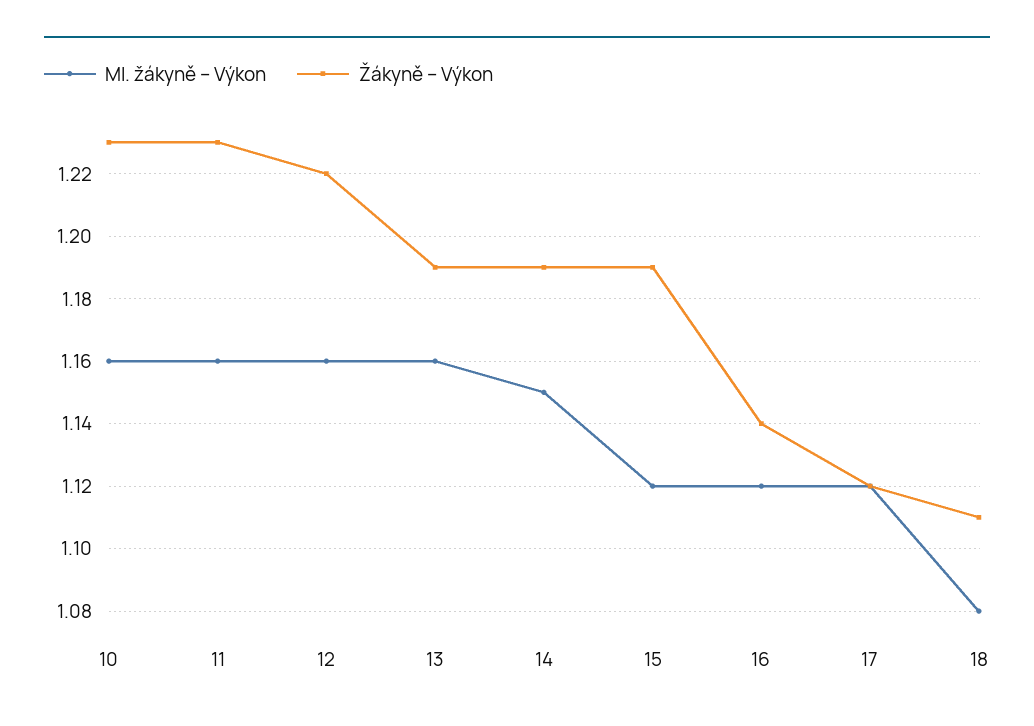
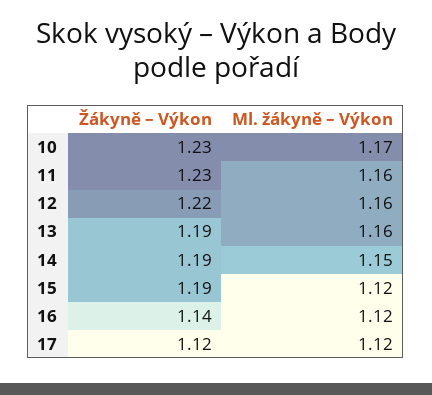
  {
    "Ml. žákyně – Výkon": {
-     "10": 1.16,
+     "10": 1.17,
      "11": 1.16,
      "12": 1.16,
      "13": 1.16,
      "14": 1.15,
      "15": 1.12,
      "16": 1.12,
-     "17": 1.12,
+     "17": 1.12
-     "18": 1.08
    },
    "Žákyně – Výkon": {
      "10": 1.23,
      "11": 1.23,
      "12": 1.22,
      "13": 1.19,
      "14": 1.19,
      "15": 1.19,
      "16": 1.14,
-     "17": 1.12,
+     "17": 1.12
-     "18": 1.11
    }
  }

